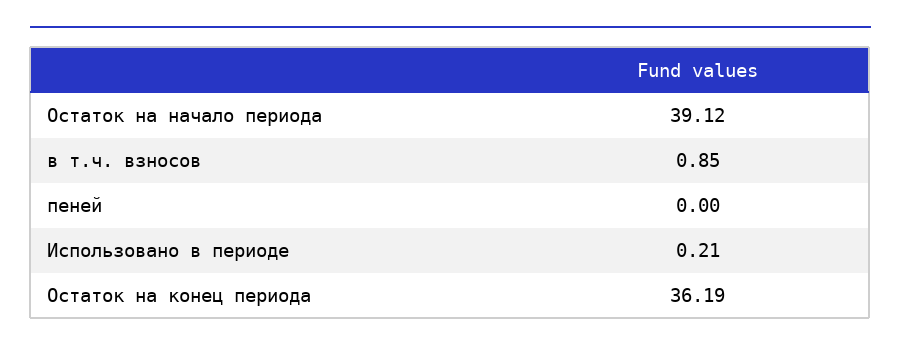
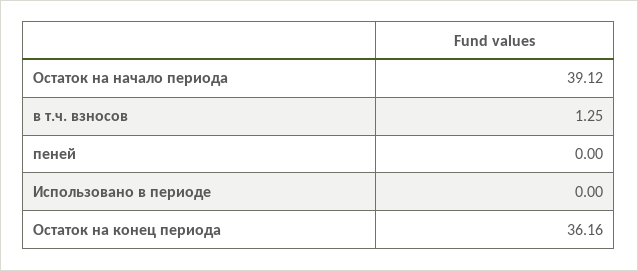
  {
    "Остаток на начало периода": 39.12,
-   "в т.ч. взносов": 0.85,
+   "в т.ч. взносов": 1.25,
    "пеней": 0,
-   "Использовано в периоде": 0.21,
+   "Использовано в периоде": 0,
-   "Остаток на конец периода": 36.19
+   "Остаток на конец периода": 36.16
  }

